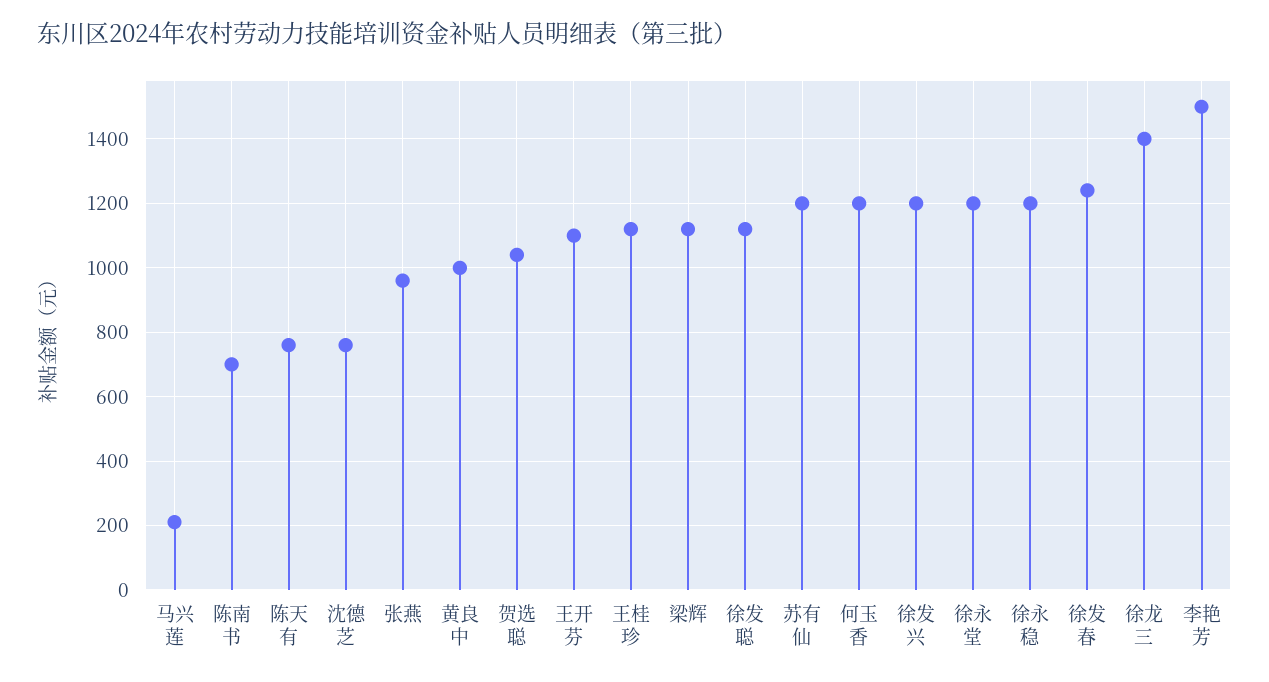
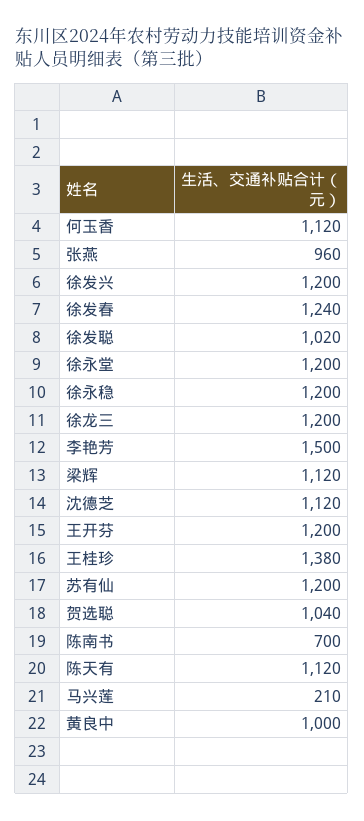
  {
    "马兴莲": 210,
    "陈南书": 700,
-   "陈天有": 760,
+   "陈天有": 1120,
-   "沈德芝": 760,
+   "沈德芝": 1120,
    "张燕": 960,
    "黄良中": 1000,
    "贺选聪": 1040,
-   "王开芬": 1100,
+   "王开芬": 1200,
-   "王桂珍": 1120,
+   "王桂珍": 1380,
    "梁辉": 1120,
-   "徐发聪": 1120,
+   "徐发聪": 1020,
    "苏有仙": 1200,
-   "何玉香": 1200,
+   "何玉香": 1120,
    "徐发兴": 1200,
    "徐永堂": 1200,
    "徐永稳": 1200,
    "徐发春": 1240,
-   "徐龙三": 1400,
+   "徐龙三": 1200,
    "李艳芳": 1500
  }

